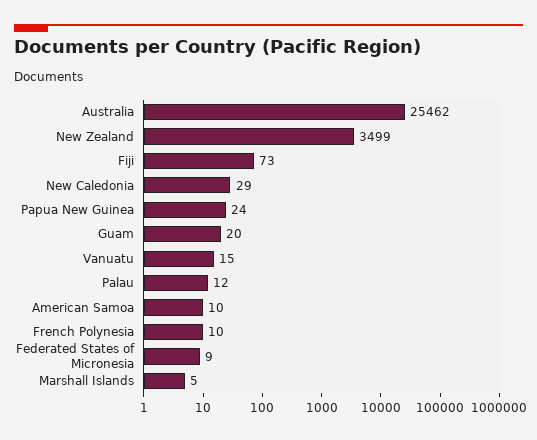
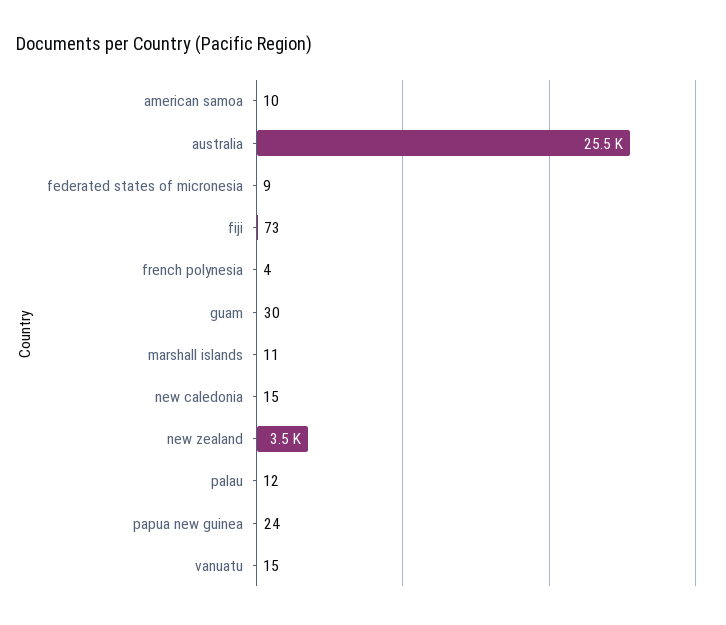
  {
    "Australia": 25462,
    "New Zealand": 3499,
    "Fiji": 73,
-   "New Caledonia": 29,
+   "New Caledonia": 15,
    "Papua New Guinea": 24,
-   "Guam": 20,
+   "Guam": 30,
    "Vanuatu": 15,
    "Palau": 12,
    "American Samoa": 10,
-   "French Polynesia": 10,
+   "French Polynesia": 4,
    "Federated States of Micronesia": 9,
-   "Marshall Islands": 5
+   "Marshall Islands": 11
  }

